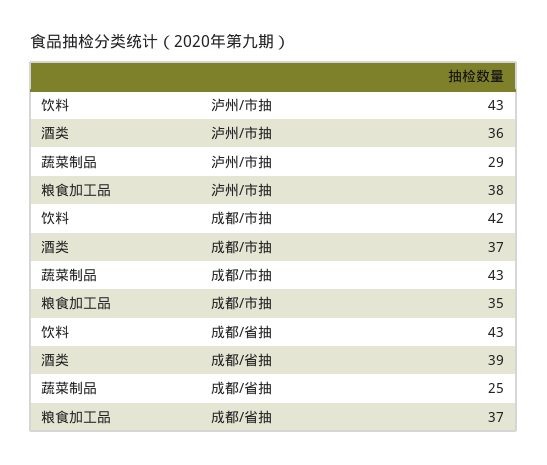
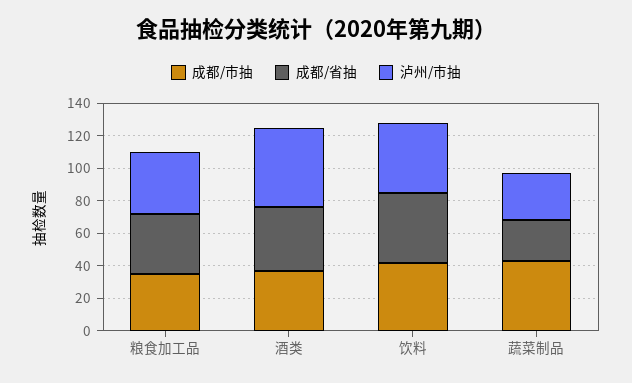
  {
    "泸州/市抽": {
      "饮料": 43,
-     "酒类": 36,
+     "酒类": 50,
      "蔬菜制品": 29,
      "粮食加工品": 38
    },
    "成都/市抽": {
      "饮料": 42,
      "酒类": 37,
      "蔬菜制品": 43,
      "粮食加工品": 35
    },
    "成都/省抽": {
      "饮料": 43,
      "酒类": 39,
      "蔬菜制品": 25,
      "粮食加工品": 37
    }
  }

